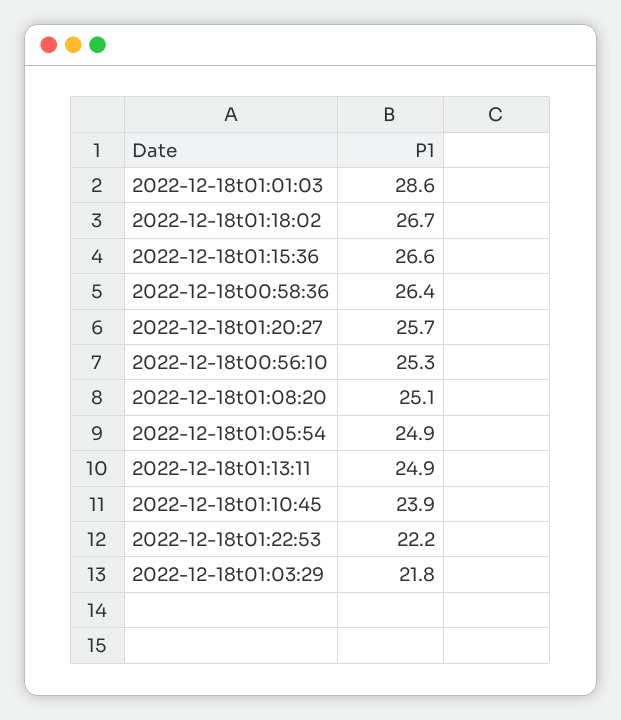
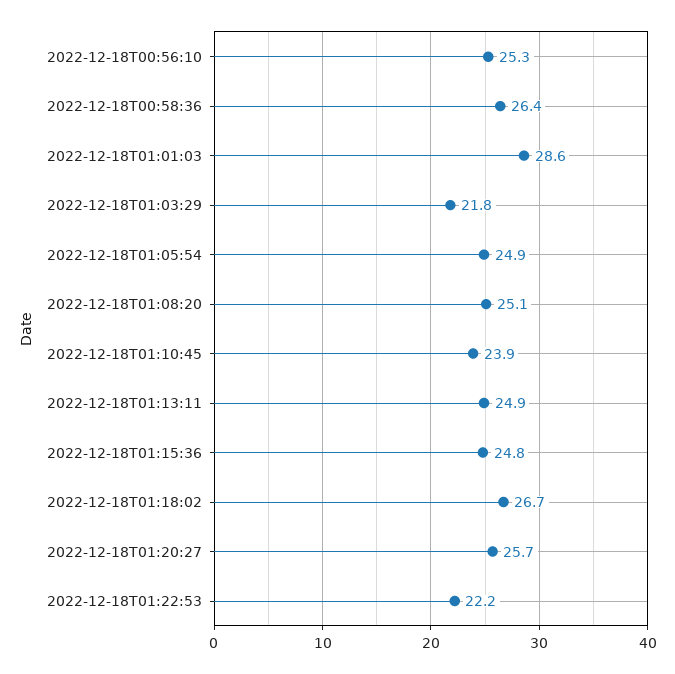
  {
    "2022-12-18t01:01:03": 28.6,
    "2022-12-18t01:18:02": 26.7,
-   "2022-12-18t01:15:36": 26.6,
+   "2022-12-18t01:15:36": 24.8,
    "2022-12-18t00:58:36": 26.4,
    "2022-12-18t01:20:27": 25.7,
    "2022-12-18t00:56:10": 25.3,
    "2022-12-18t01:08:20": 25.1,
    "2022-12-18t01:05:54": 24.9,
    "2022-12-18t01:13:11": 24.9,
    "2022-12-18t01:10:45": 23.9,
    "2022-12-18t01:22:53": 22.2,
    "2022-12-18t01:03:29": 21.8
  }

